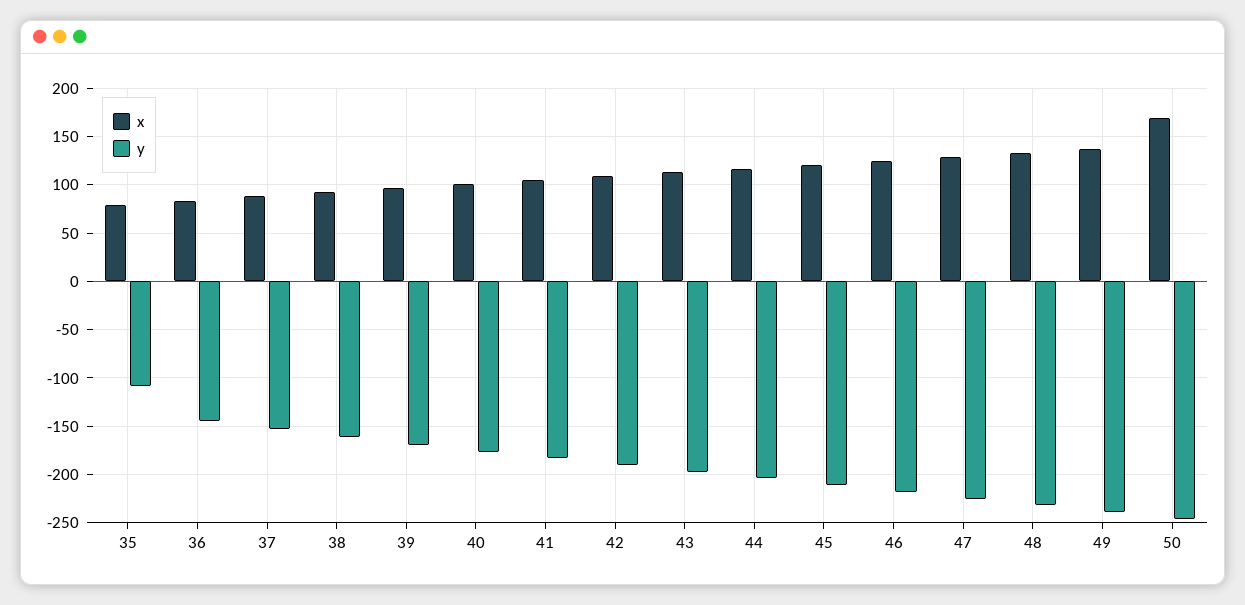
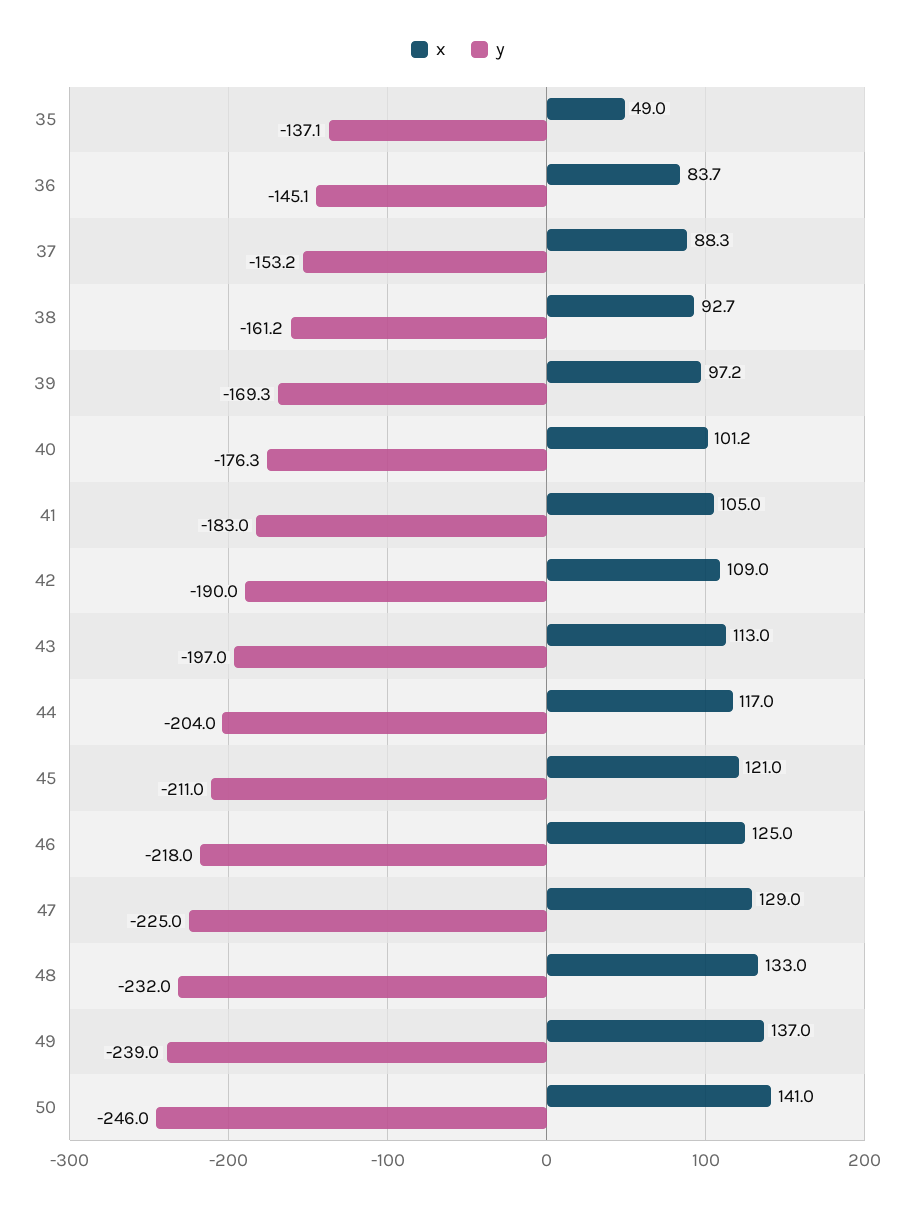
  {
    "x": {
-     "35": 80,
+     "35": 49,
      "36": 83.7,
      "37": 88.3,
      "38": 92.7,
      "39": 97.2,
      "40": 101.2,
      "41": 105,
      "42": 109,
      "43": 113,
      "44": 117,
      "45": 121,
      "46": 125,
      "47": 129,
      "48": 133,
      "49": 137,
-     "50": 170
+     "50": 141
    },
    "y": {
-     "35": -110,
+     "35": -137.1,
      "36": -145.1,
      "37": -153.2,
      "38": -161.2,
      "39": -169.3,
      "40": -176.3,
      "41": -183,
      "42": -190,
      "43": -197,
      "44": -204,
      "45": -211,
      "46": -218,
      "47": -225,
      "48": -232,
      "49": -239,
      "50": -246
    }
  }

